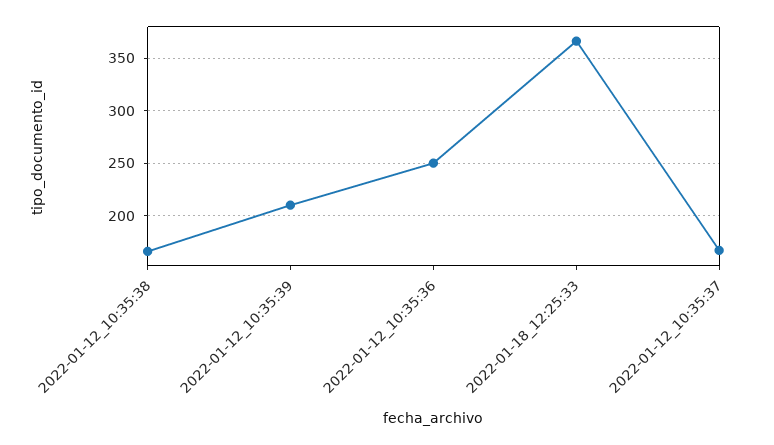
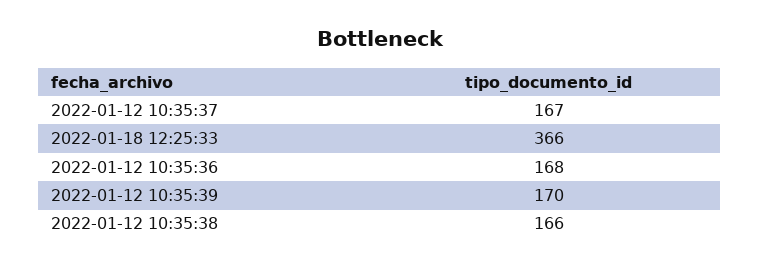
  {
    "2022-01-12_10:35:38": 166,
-   "2022-01-12_10:35:39": 210,
+   "2022-01-12_10:35:39": 170,
-   "2022-01-12_10:35:36": 250,
+   "2022-01-12_10:35:36": 168,
    "2022-01-18_12:25:33": 366,
    "2022-01-12_10:35:37": 167
  }

